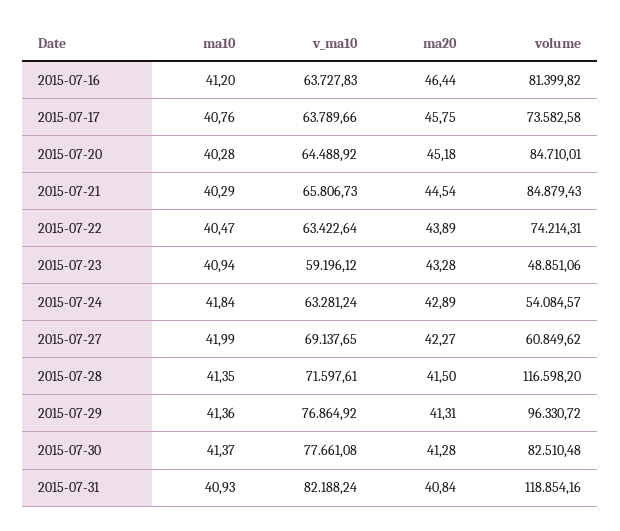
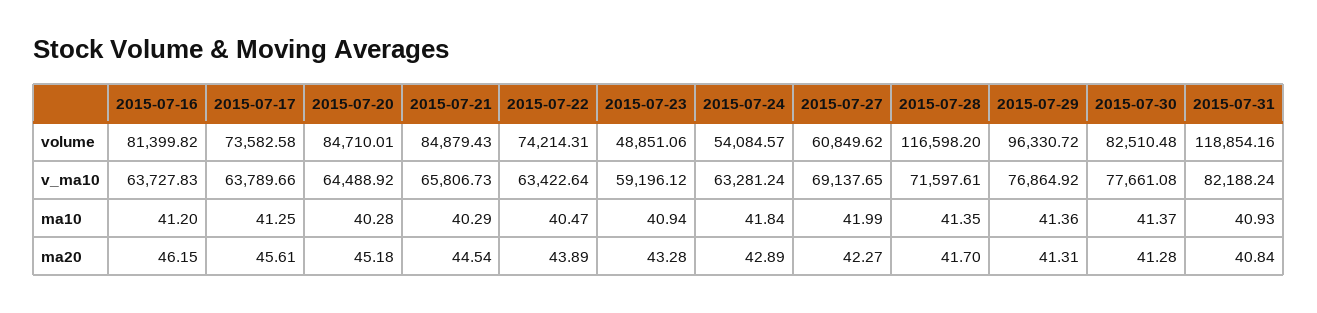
  {
    "ma10": {
      "2015-07-16": 41.2,
-     "2015-07-17": 40.76,
+     "2015-07-17": 41.25,
      "2015-07-20": 40.28,
      "2015-07-21": 40.29,
      "2015-07-22": 40.47,
      "2015-07-23": 40.94,
      "2015-07-24": 41.84,
      "2015-07-27": 41.99,
      "2015-07-28": 41.35,
      "2015-07-29": 41.36,
      "2015-07-30": 41.37,
      "2015-07-31": 40.93
    },
    "v_ma10": {
      "2015-07-16": 63727.83,
      "2015-07-17": 63789.66,
      "2015-07-20": 64488.92,
      "2015-07-21": 65806.73,
      "2015-07-22": 63422.64,
      "2015-07-23": 59196.12,
      "2015-07-24": 63281.24,
      "2015-07-27": 69137.65,
      "2015-07-28": 71597.61,
      "2015-07-29": 76864.92,
      "2015-07-30": 77661.08,
      "2015-07-31": 82188.24
    },
    "ma20": {
-     "2015-07-16": 46.44,
+     "2015-07-16": 46.15,
-     "2015-07-17": 45.75,
+     "2015-07-17": 45.61,
      "2015-07-20": 45.18,
      "2015-07-21": 44.54,
      "2015-07-22": 43.89,
      "2015-07-23": 43.28,
      "2015-07-24": 42.89,
      "2015-07-27": 42.27,
-     "2015-07-28": 41.5,
+     "2015-07-28": 41.7,
      "2015-07-29": 41.31,
      "2015-07-30": 41.28,
      "2015-07-31": 40.84
    },
    "volume": {
      "2015-07-16": 81399.82,
      "2015-07-17": 73582.58,
      "2015-07-20": 84710.01,
      "2015-07-21": 84879.43,
      "2015-07-22": 74214.31,
      "2015-07-23": 48851.06,
      "2015-07-24": 54084.57,
      "2015-07-27": 60849.62,
      "2015-07-28": 116598.2,
      "2015-07-29": 96330.72,
      "2015-07-30": 82510.48,
      "2015-07-31": 118854.16
    }
  }

